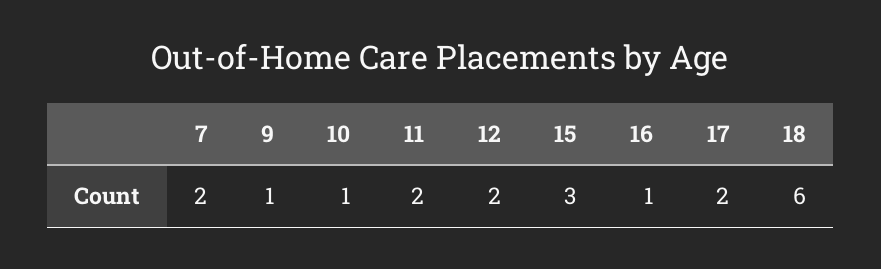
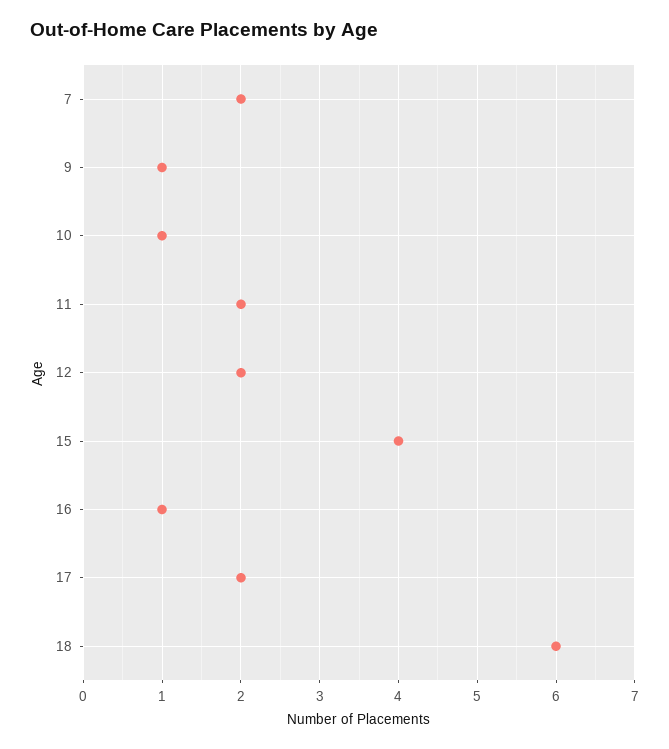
  {
    "7": 2,
    "9": 1,
    "10": 1,
    "11": 2,
    "12": 2,
-   "15": 3,
+   "15": 4,
    "16": 1,
    "17": 2,
    "18": 6
  }

